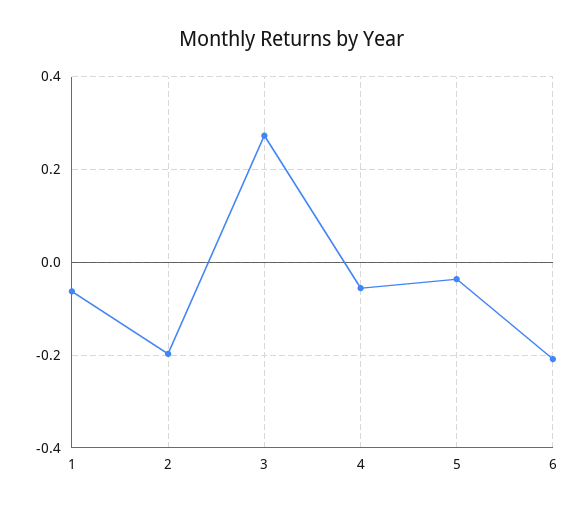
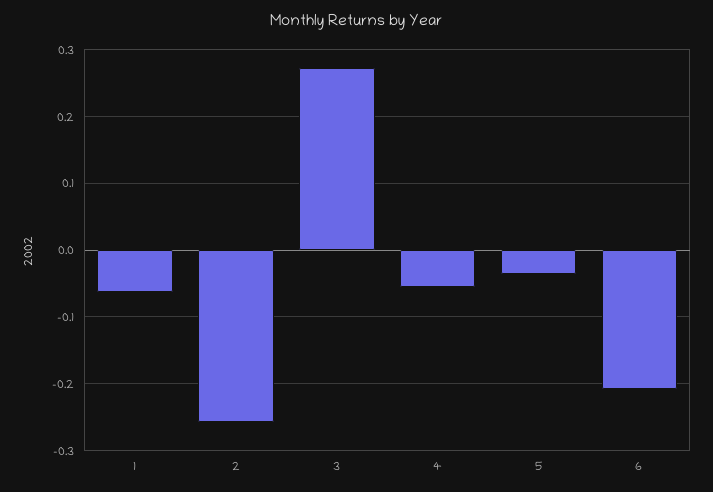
  {
    "1": -0.06,
-   "2": -0.2,
+   "2": -0.26,
    "3": 0.27,
    "4": -0.06,
    "5": -0.04,
    "6": -0.21
  }

